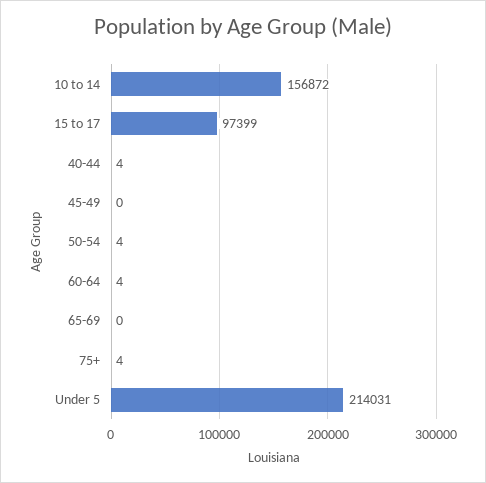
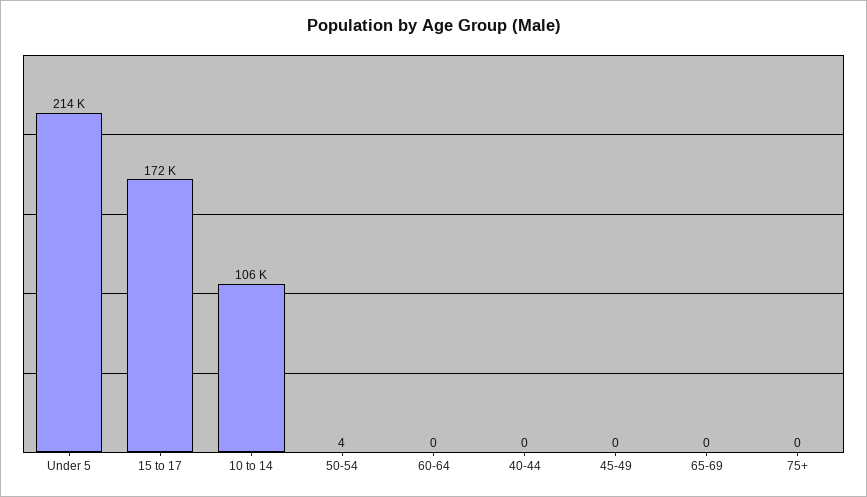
  {
-   "10 to 14": 156872,
+   "10 to 14": 106000,
-   "15 to 17": 97399,
+   "15 to 17": 172000,
-   "40-44": 4,
+   "40-44": 0,
    "45-49": 0,
    "50-54": 4,
-   "60-64": 4,
+   "60-64": 0,
    "65-69": 0,
-   "75+": 4,
+   "75+": 0,
    "Under 5": 214031
  }

